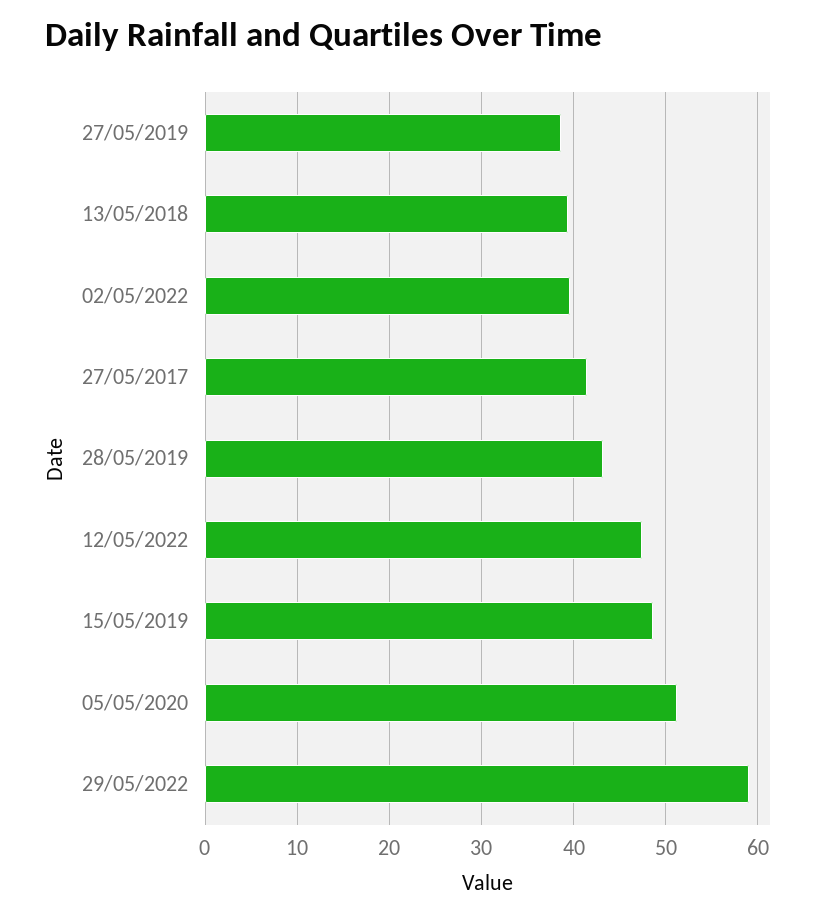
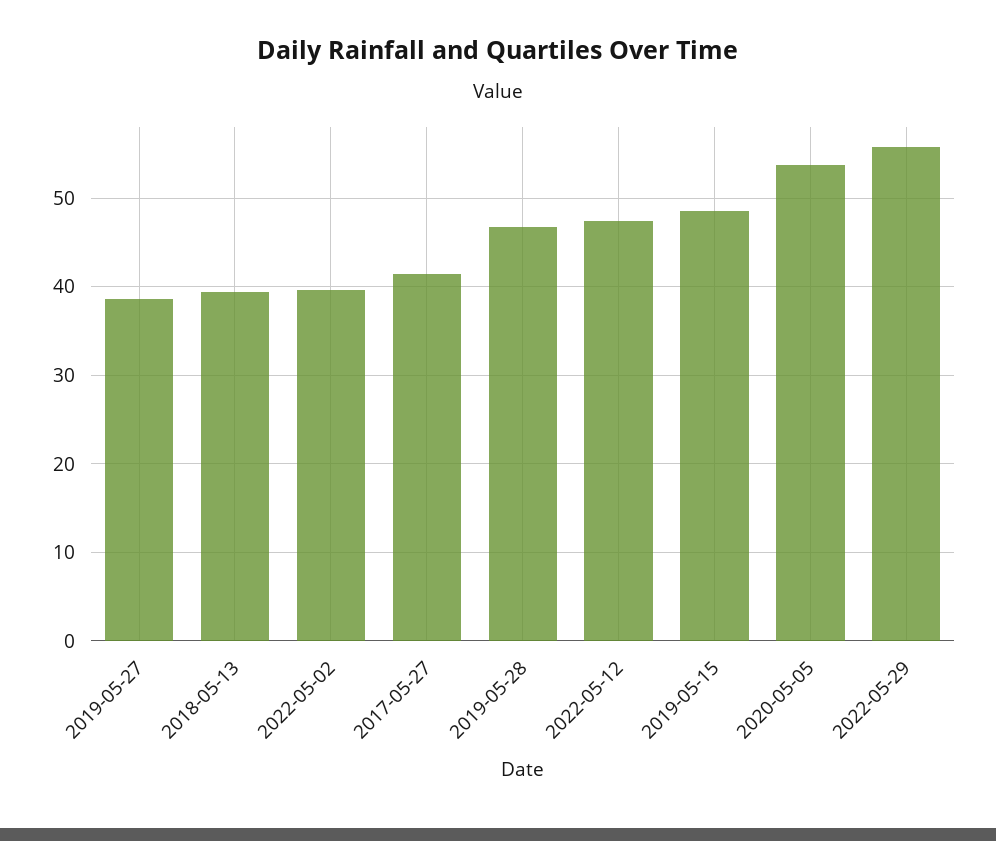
  {
    "27/05/2019": 39,
    "13/05/2018": 39,
    "02/05/2022": 40,
    "27/05/2017": 41,
-   "28/05/2019": 43,
+   "28/05/2019": 47,
    "12/05/2022": 47,
    "15/05/2019": 49,
-   "05/05/2020": 51,
+   "05/05/2020": 54,
-   "29/05/2022": 59
+   "29/05/2022": 56
  }

